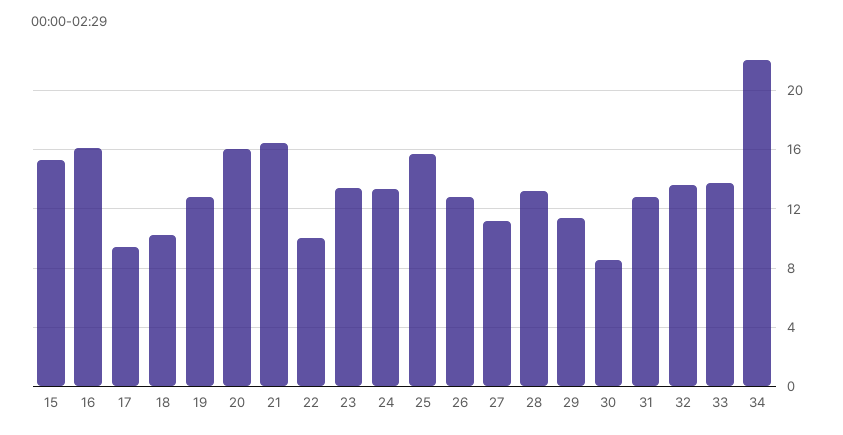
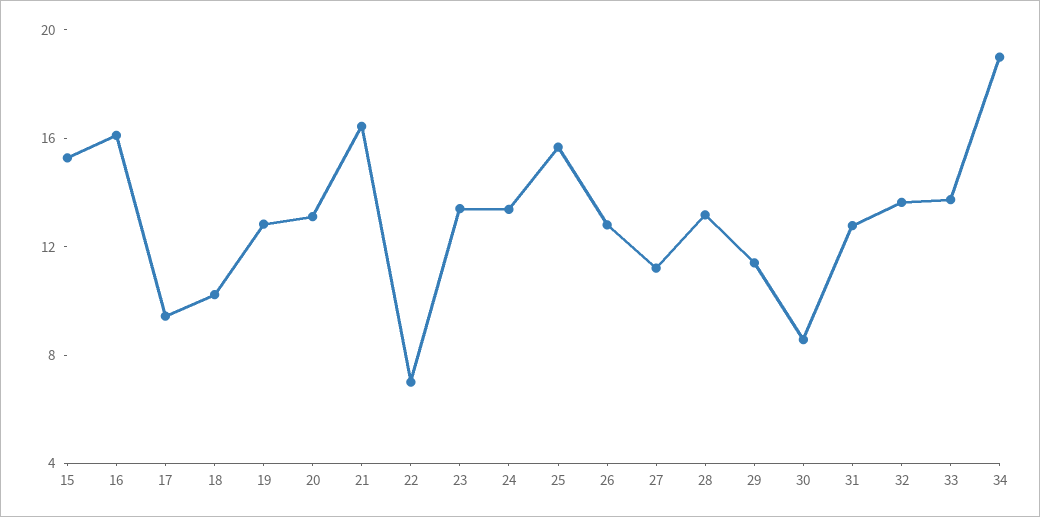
  {
    "15": 15.5,
    "16": 16,
    "17": 9.5,
    "18": 10,
    "19": 13,
-   "20": 16,
+   "20": 13,
    "21": 16.5,
-   "22": 10,
+   "22": 7,
    "23": 13.5,
    "24": 13.5,
    "25": 15.5,
    "26": 13,
    "27": 11,
    "28": 13,
    "29": 11.5,
    "30": 8.5,
    "31": 13,
    "32": 13.5,
    "33": 13.5,
-   "34": 22
+   "34": 19
  }

